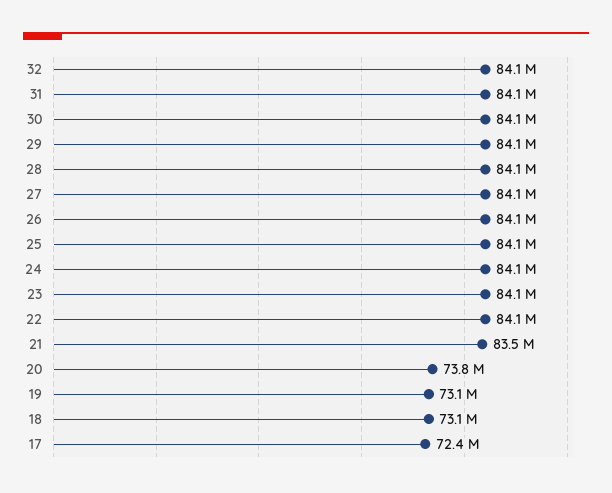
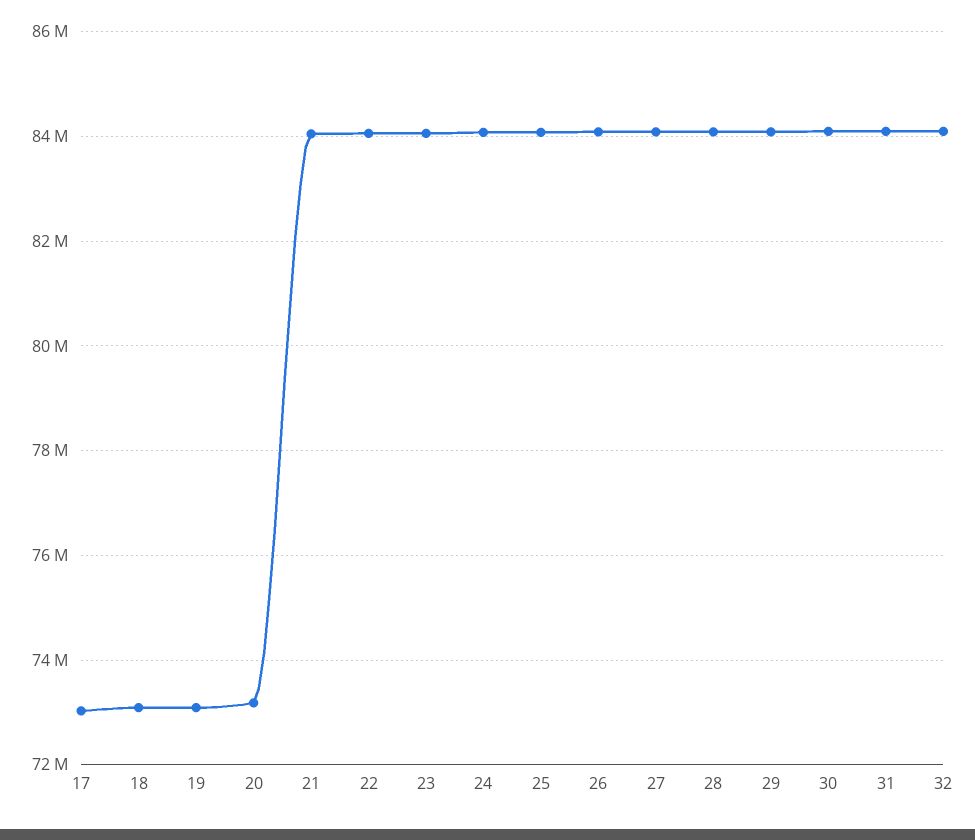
  {
    "32": 84100000,
    "31": 84100000,
    "30": 84100000,
    "29": 84100000,
    "28": 84100000,
    "27": 84100000,
    "26": 84100000,
    "25": 84100000,
    "24": 84100000,
    "23": 84100000,
    "22": 84100000,
-   "21": 83500000,
+   "21": 84000000,
-   "20": 73800000,
+   "20": 73200000,
    "19": 73100000,
    "18": 73100000,
-   "17": 72400000
+   "17": 73000000
  }

